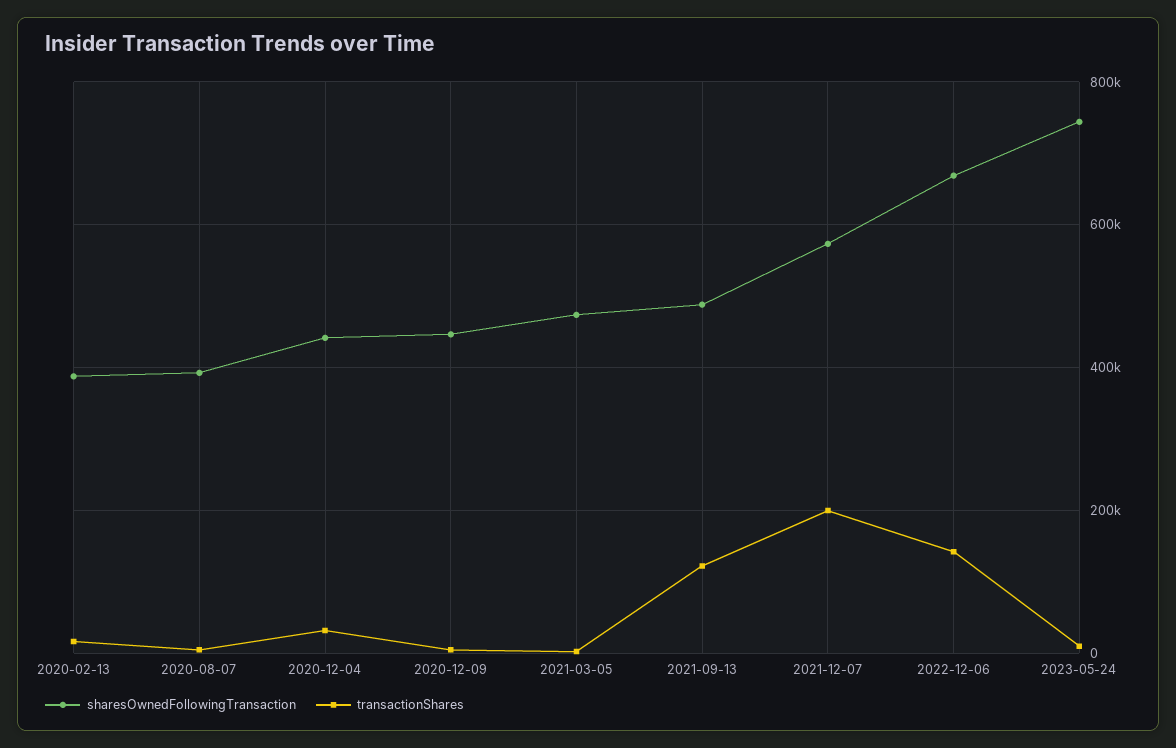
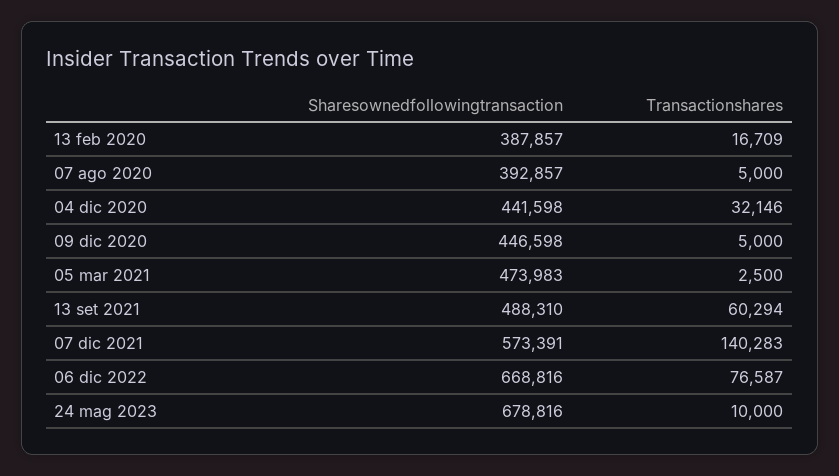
  {
    "sharesOwnedFollowingTransaction": {
      "2020-02-13": 387857,
      "2020-08-07": 392857,
      "2020-12-04": 441598,
      "2020-12-09": 446598,
      "2021-03-05": 473983,
      "2021-09-13": 488310,
      "2021-12-07": 573391,
      "2022-12-06": 668816,
-     "2023-05-24": 740000
+     "2023-05-24": 678816
    },
    "transactionShares": {
      "2020-02-13": 16709,
      "2020-08-07": 5000,
      "2020-12-04": 32146,
      "2020-12-09": 5000,
      "2021-03-05": 2500,
-     "2021-09-13": 120000,
+     "2021-09-13": 60294,
-     "2021-12-07": 200000,
+     "2021-12-07": 140283,
-     "2022-12-06": 140000,
+     "2022-12-06": 76587,
      "2023-05-24": 10000
    }
  }

